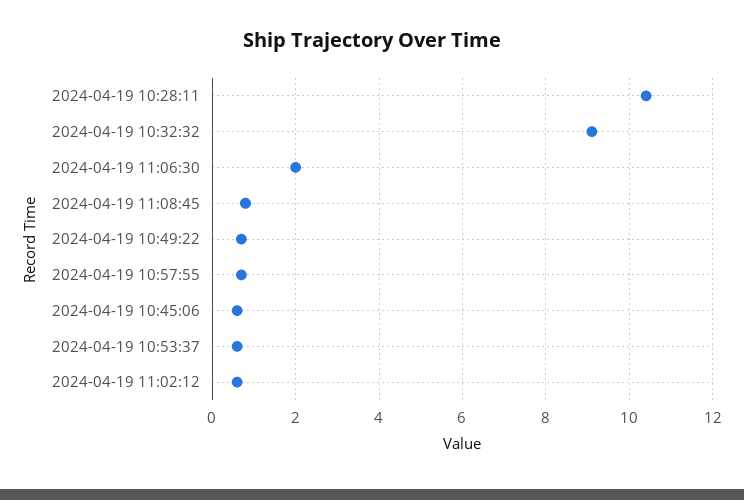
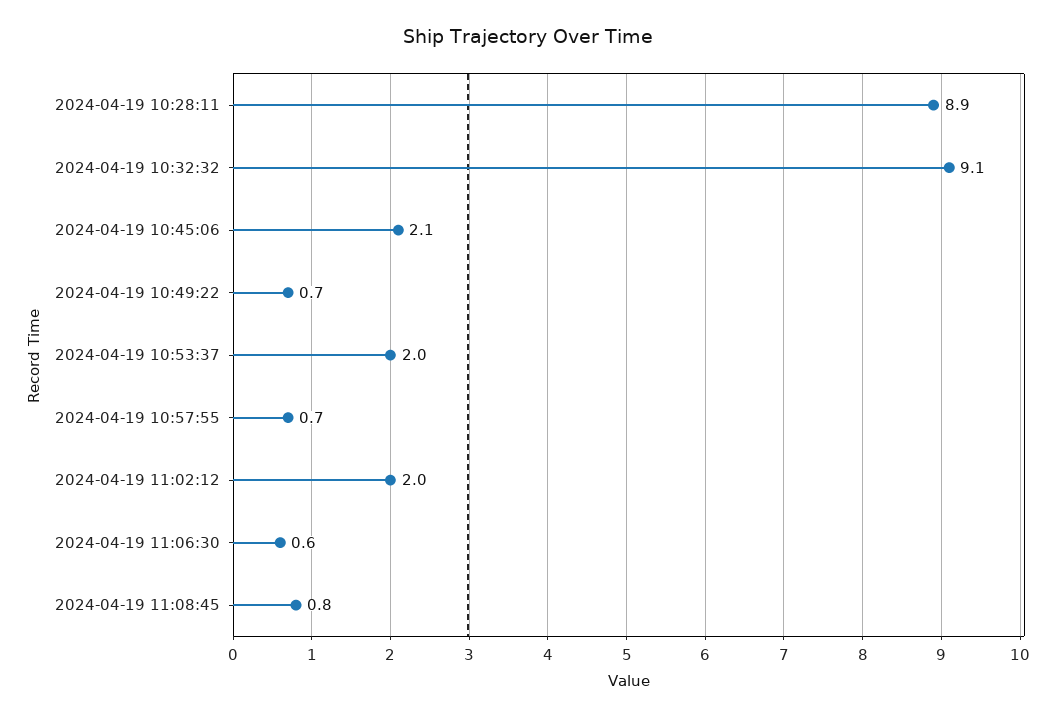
  {
-   "2024-04-19 10:28:11": 10.5,
+   "2024-04-19 10:28:11": 8.9,
    "2024-04-19 10:32:32": 9.1,
-   "2024-04-19 11:06:30": 2,
+   "2024-04-19 11:06:30": 0.6,
    "2024-04-19 11:08:45": 0.8,
    "2024-04-19 10:49:22": 0.7,
    "2024-04-19 10:57:55": 0.7,
-   "2024-04-19 10:45:06": 0.5,
+   "2024-04-19 10:45:06": 2.1,
-   "2024-04-19 10:53:37": 0.5,
+   "2024-04-19 10:53:37": 2,
-   "2024-04-19 11:02:12": 0.5
+   "2024-04-19 11:02:12": 2
  }

